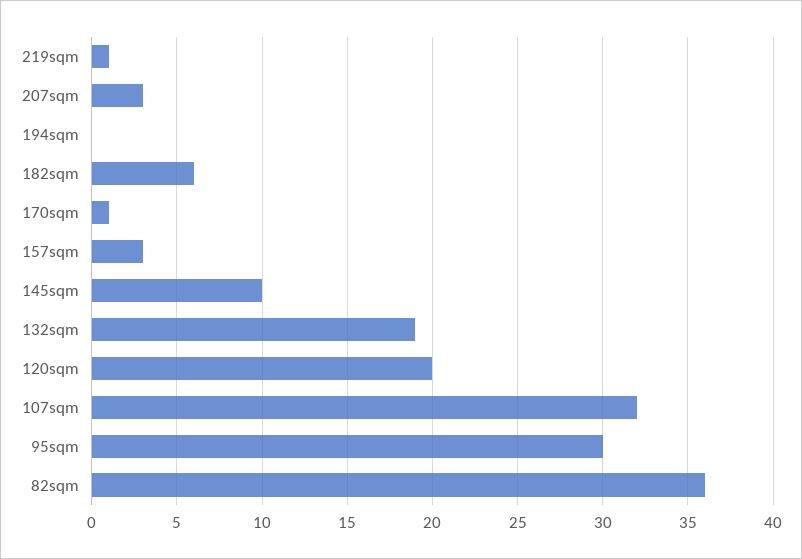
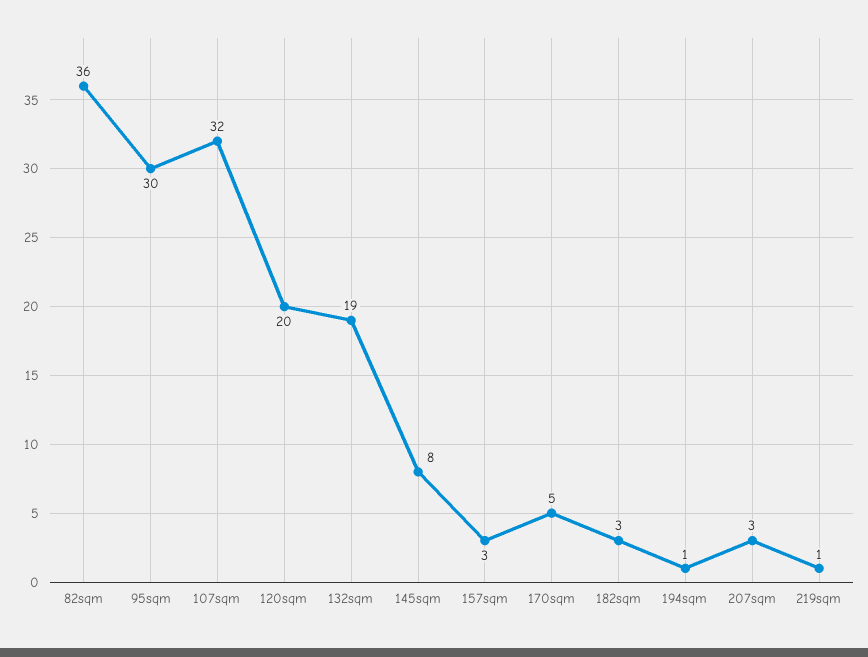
  {
    "219sqm": 1,
    "207sqm": 3,
-   "194sqm": 0,
+   "194sqm": 1,
-   "182sqm": 6,
+   "182sqm": 3,
-   "170sqm": 1,
+   "170sqm": 5,
    "157sqm": 3,
-   "145sqm": 10,
+   "145sqm": 8,
    "132sqm": 19,
    "120sqm": 20,
    "107sqm": 32,
    "95sqm": 30,
    "82sqm": 36
  }

